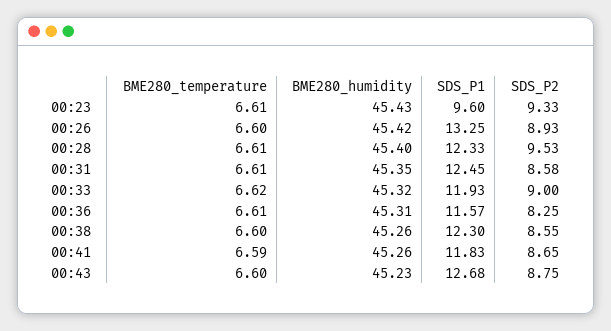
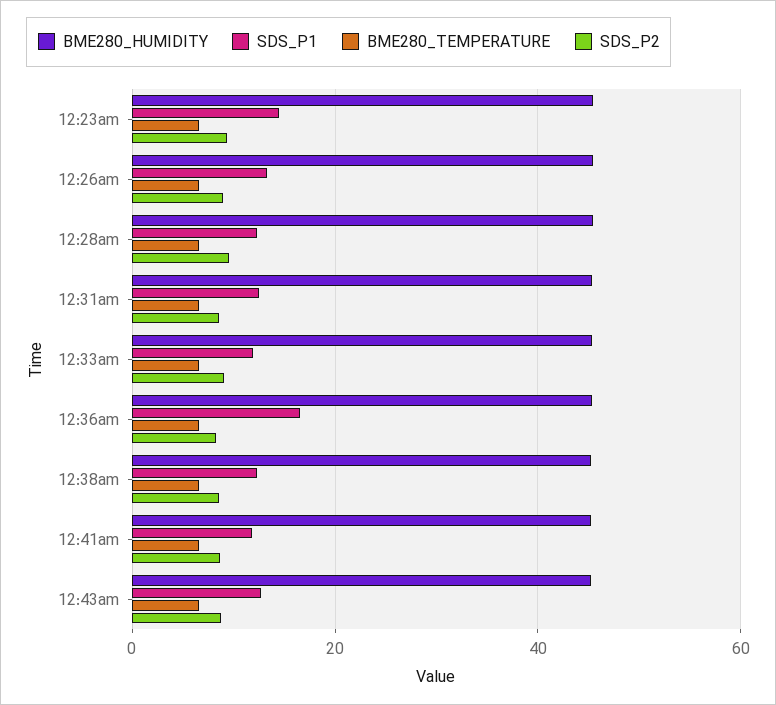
  {
    "BME280_temperature": {
      "00:23": 6.61,
      "00:26": 6.6,
      "00:28": 6.61,
      "00:31": 6.61,
      "00:33": 6.62,
      "00:36": 6.61,
      "00:38": 6.6,
      "00:41": 6.59,
      "00:43": 6.6
    },
    "BME280_humidity": {
      "00:23": 45.43,
      "00:26": 45.42,
      "00:28": 45.4,
      "00:31": 45.35,
      "00:33": 45.32,
      "00:36": 45.31,
      "00:38": 45.26,
      "00:41": 45.26,
      "00:43": 45.23
    },
    "SDS_P1": {
-     "00:23": 9.6,
+     "00:23": 14,
      "00:26": 13.25,
      "00:28": 12.33,
      "00:31": 12.45,
      "00:33": 11.93,
-     "00:36": 11.57,
+     "00:36": 16,
      "00:38": 12.3,
      "00:41": 11.83,
      "00:43": 12.68
    },
    "SDS_P2": {
      "00:23": 9.33,
      "00:26": 8.93,
      "00:28": 9.53,
      "00:31": 8.58,
      "00:33": 9,
      "00:36": 8.25,
      "00:38": 8.55,
      "00:41": 8.65,
      "00:43": 8.75
    }
  }

